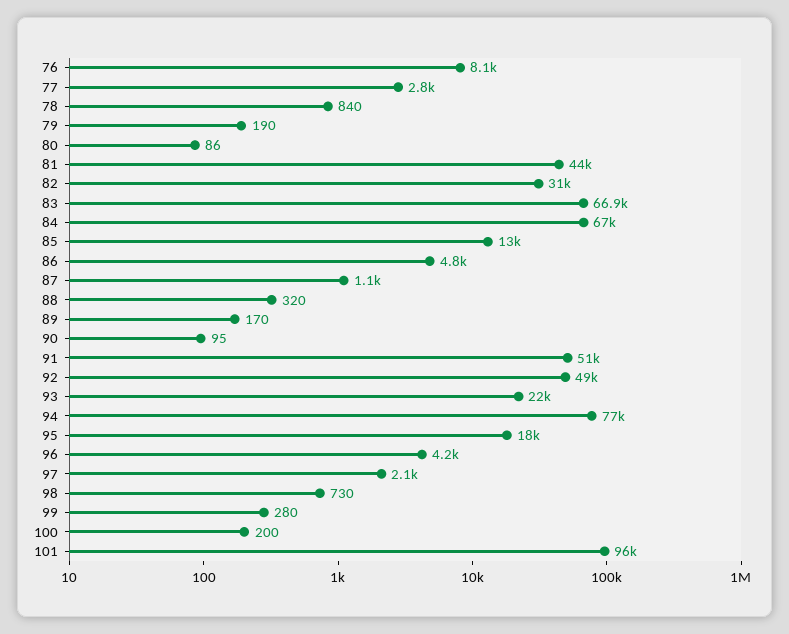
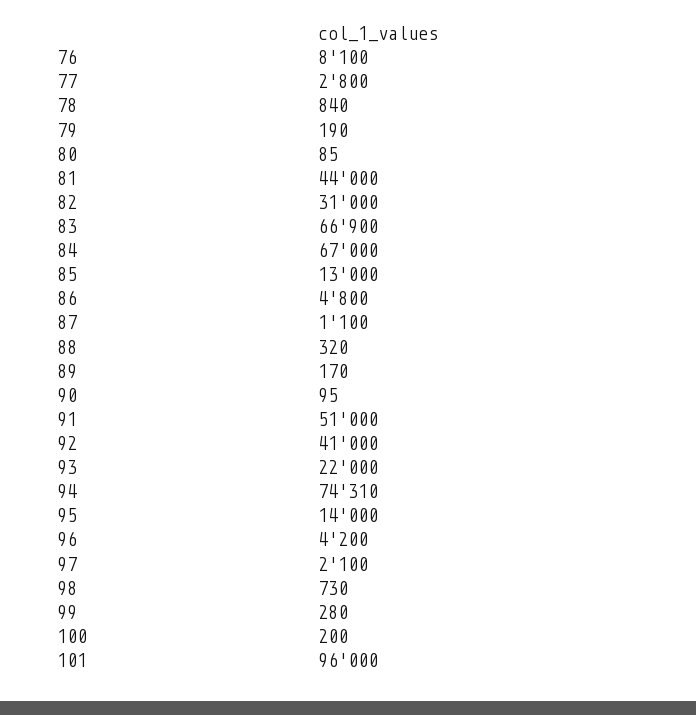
  {
    "76": 8100,
    "77": 2800,
    "78": 840,
    "79": 190,
-   "80": 86,
+   "80": 85,
    "81": 44000,
    "82": 31000,
    "83": 66900,
    "84": 67000,
    "85": 13000,
    "86": 4800,
    "87": 1100,
    "88": 320,
    "89": 170,
    "90": 95,
    "91": 51000,
-   "92": 49000,
+   "92": 41000,
    "93": 22000,
-   "94": 77000,
+   "94": 74310,
-   "95": 18000,
+   "95": 14000,
    "96": 4200,
    "97": 2100,
    "98": 730,
    "99": 280,
    "100": 200,
    "101": 96000
  }

